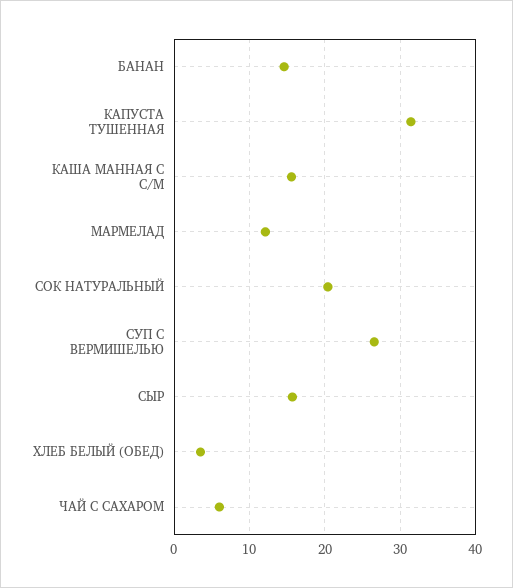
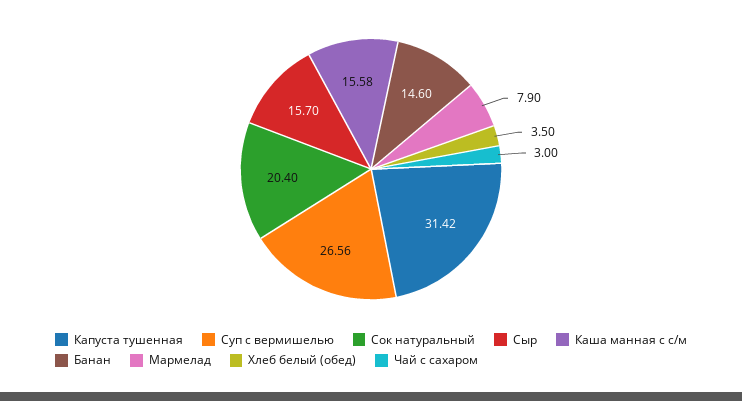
  {
    "БАНАН": 14.6,
    "КАПУСТА ТУШЕННАЯ": 31.42,
    "КАША МАННАЯ С С/М": 15.58,
-   "МАРМЕЛАД": 12,
+   "МАРМЕЛАД": 7.9,
    "СОК НАТУРАЛЬНЫЙ": 20.4,
    "СУП С ВЕРМИШЕЛЬЮ": 26.56,
    "СЫР": 15.7,
    "ХЛЕБ БЕЛЫЙ (ОБЕД)": 3.5,
-   "ЧАЙ С САХАРОМ": 6
+   "ЧАЙ С САХАРОМ": 3
  }

